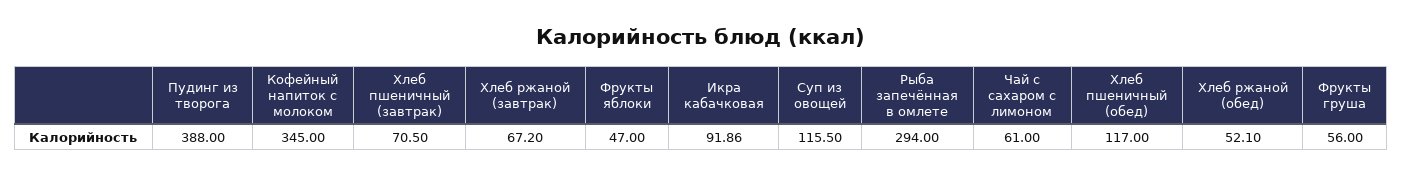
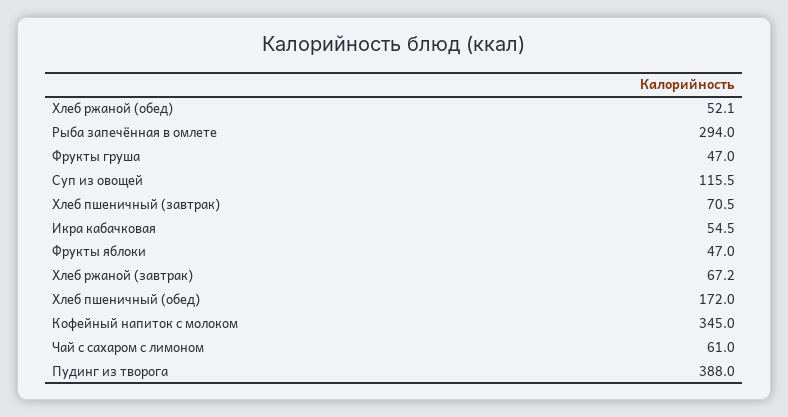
  {
    "Пудинг из творога": 388,
    "Кофейный напиток с молоком": 345,
    "Хлеб пшеничный (завтрак)": 70.5,
    "Хлеб ржаной (завтрак)": 67.2,
    "Фрукты яблоки": 47,
-   "Икра кабачковая": 91.86,
+   "Икра кабачковая": 54.5,
    "Суп из овощей": 115.5,
    "Рыба запечённая в омлете": 294,
    "Чай с сахаром с лимоном": 61,
-   "Хлеб пшеничный (обед)": 117,
+   "Хлеб пшеничный (обед)": 172,
    "Хлеб ржаной (обед)": 52.1,
-   "Фрукты груша": 56
+   "Фрукты груша": 47
  }

